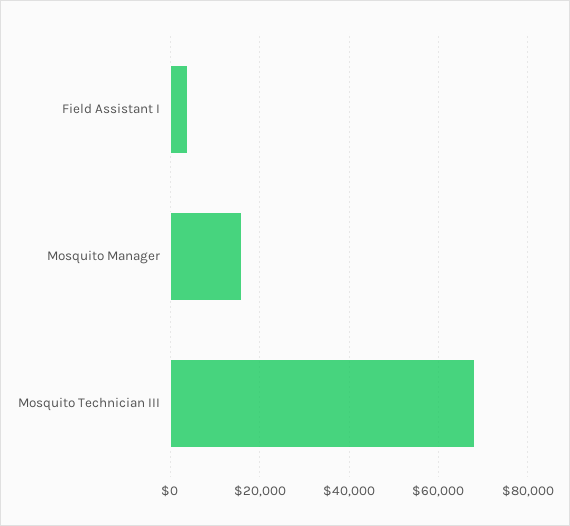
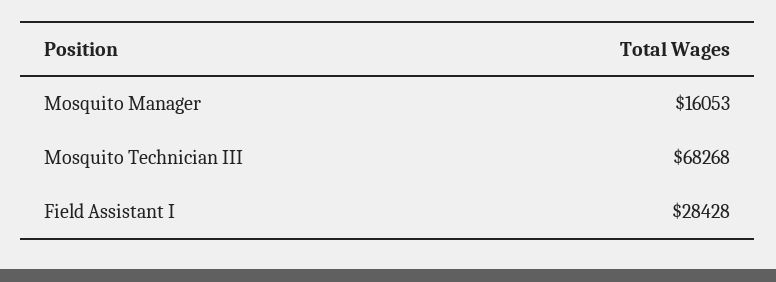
  {
-   "Field Assistant I": 4000,
+   "Field Assistant I": 28428,
    "Mosquito Manager": 16053,
    "Mosquito Technician III": 68268
  }

